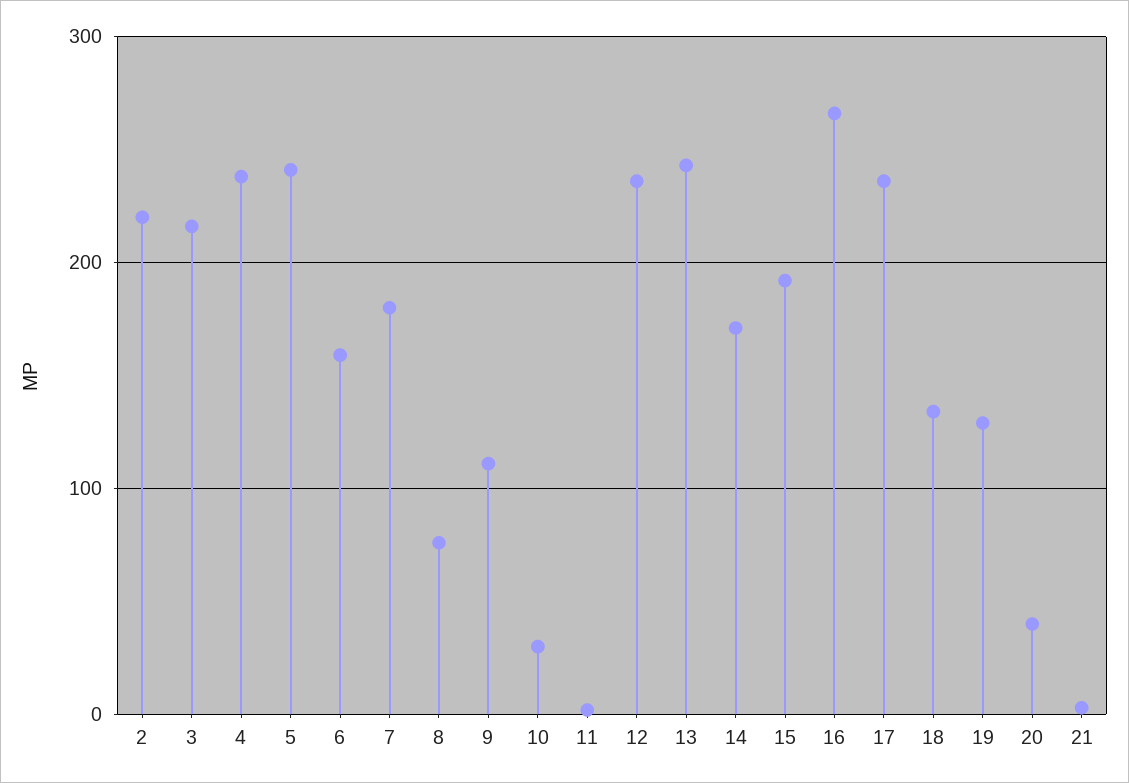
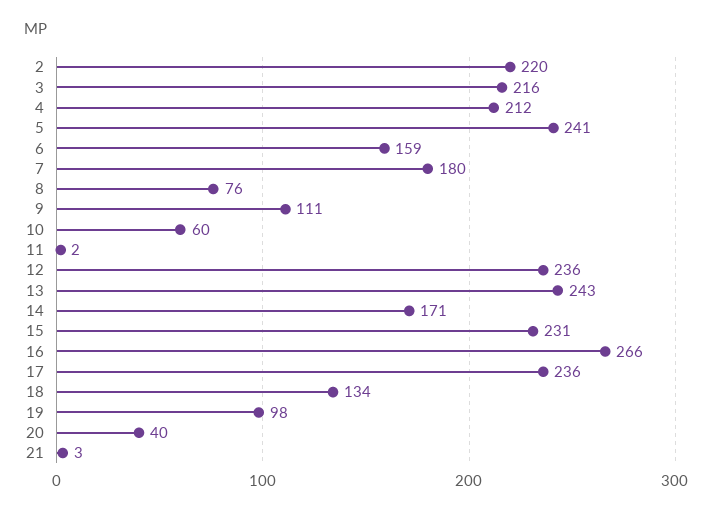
  {
    "2": 220,
    "3": 216,
-   "4": 240,
+   "4": 212,
    "5": 241,
    "6": 159,
    "7": 180,
    "8": 76,
    "9": 111,
-   "10": 30,
+   "10": 60,
    "11": 2,
    "12": 236,
    "13": 243,
    "14": 171,
-   "15": 190,
+   "15": 231,
    "16": 266,
    "17": 236,
    "18": 134,
-   "19": 130,
+   "19": 98,
    "20": 40,
    "21": 3
  }

